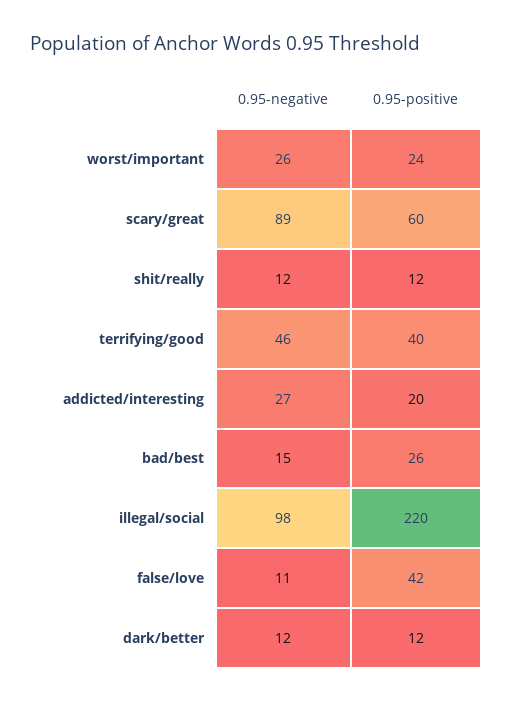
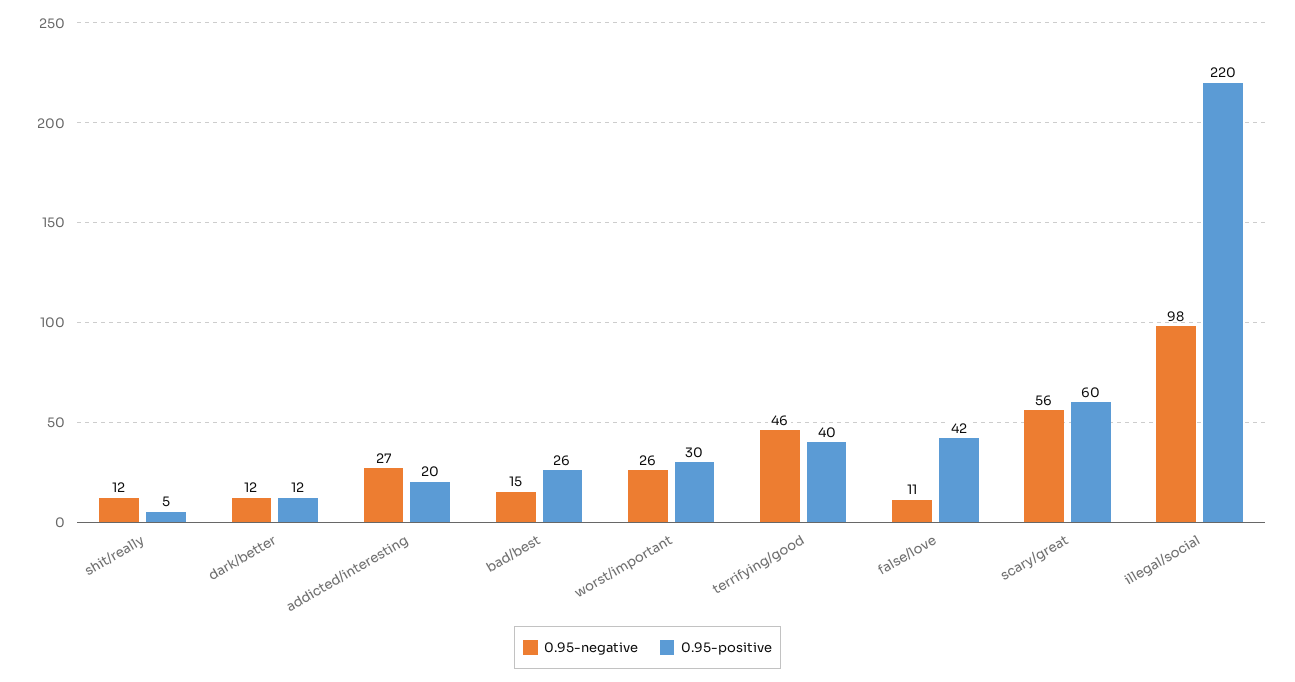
  {
    "0.95-negative": {
      "worst/important": 26,
-     "scary/great": 89,
+     "scary/great": 56,
      "shit/really": 12,
      "terrifying/good": 46,
      "addicted/interesting": 27,
      "bad/best": 15,
      "illegal/social": 98,
      "false/love": 11,
      "dark/better": 12
    },
    "0.95-positive": {
-     "worst/important": 24,
+     "worst/important": 30,
      "scary/great": 60,
-     "shit/really": 12,
+     "shit/really": 5,
      "terrifying/good": 40,
      "addicted/interesting": 20,
      "bad/best": 26,
      "illegal/social": 220,
      "false/love": 42,
      "dark/better": 12
    }
  }

